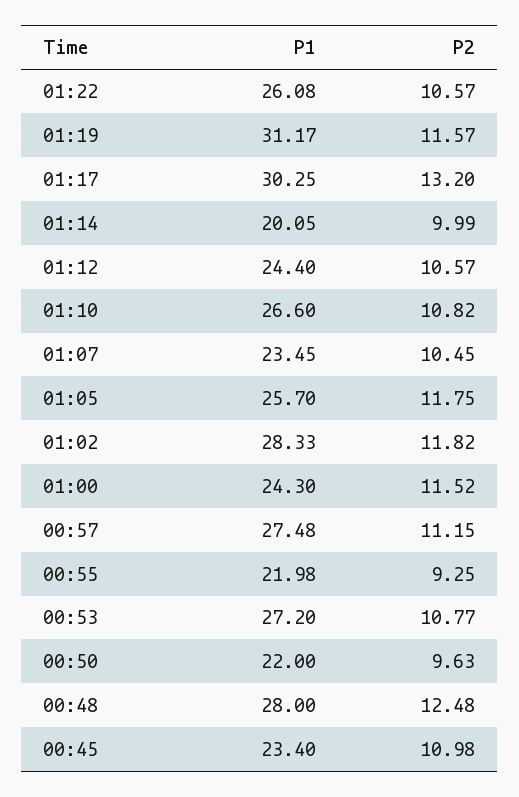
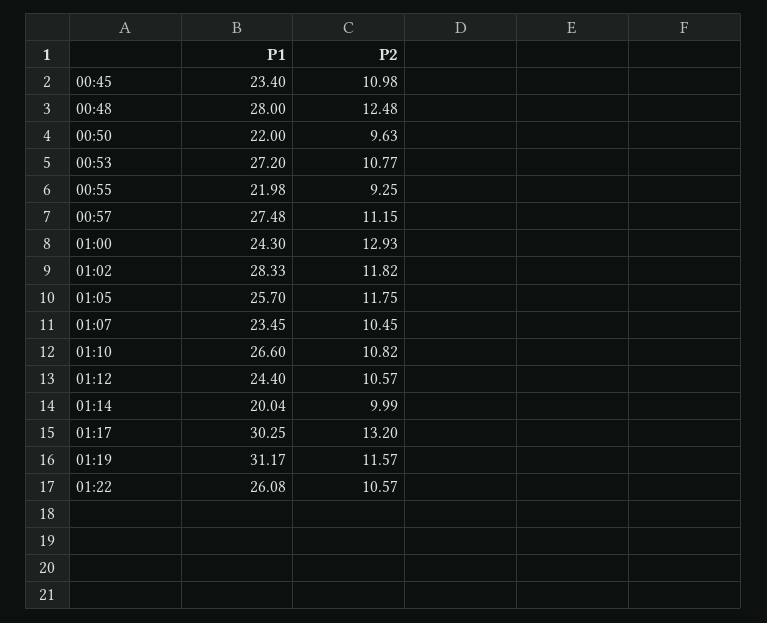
  {
    "P1": {
      "01:22": 26.08,
      "01:19": 31.17,
      "01:17": 30.25,
-     "01:14": 20.05,
+     "01:14": 20.04,
      "01:12": 24.4,
      "01:10": 26.6,
      "01:07": 23.45,
      "01:05": 25.7,
      "01:02": 28.33,
      "01:00": 24.3,
      "00:57": 27.48,
      "00:55": 21.98,
      "00:53": 27.2,
      "00:50": 22,
      "00:48": 28,
      "00:45": 23.4
    },
    "P2": {
      "01:22": 10.57,
      "01:19": 11.57,
      "01:17": 13.2,
      "01:14": 9.99,
      "01:12": 10.57,
      "01:10": 10.82,
      "01:07": 10.45,
      "01:05": 11.75,
      "01:02": 11.82,
-     "01:00": 11.52,
+     "01:00": 12.93,
      "00:57": 11.15,
      "00:55": 9.25,
      "00:53": 10.77,
      "00:50": 9.63,
      "00:48": 12.48,
      "00:45": 10.98
    }
  }

